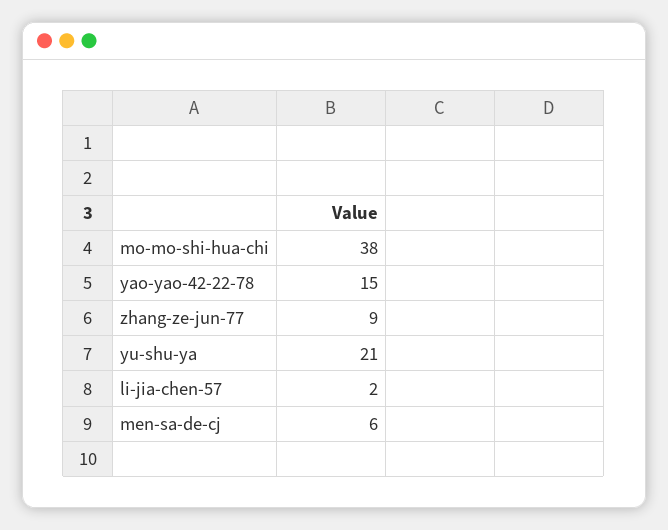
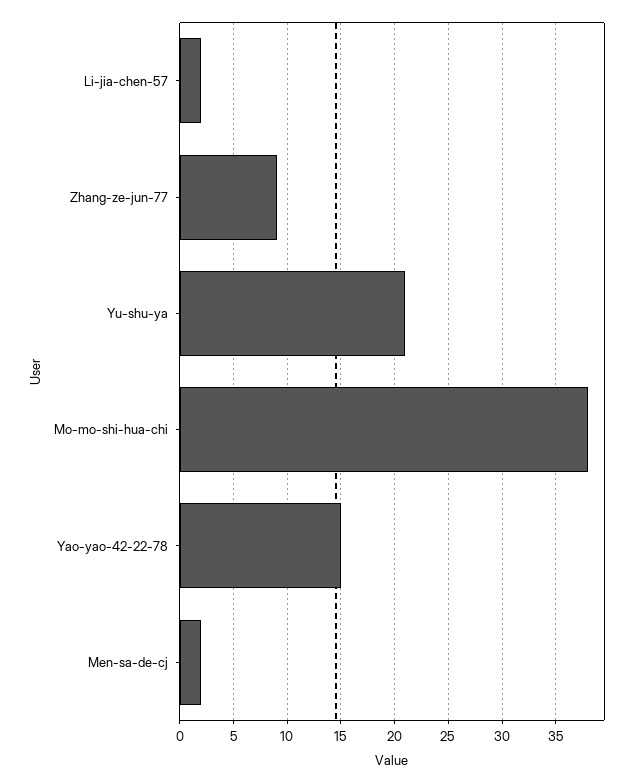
  {
    "mo-mo-shi-hua-chi": 38,
    "yao-yao-42-22-78": 15,
    "zhang-ze-jun-77": 9,
    "yu-shu-ya": 21,
    "li-jia-chen-57": 2,
-   "men-sa-de-cj": 6
+   "men-sa-de-cj": 2
  }

